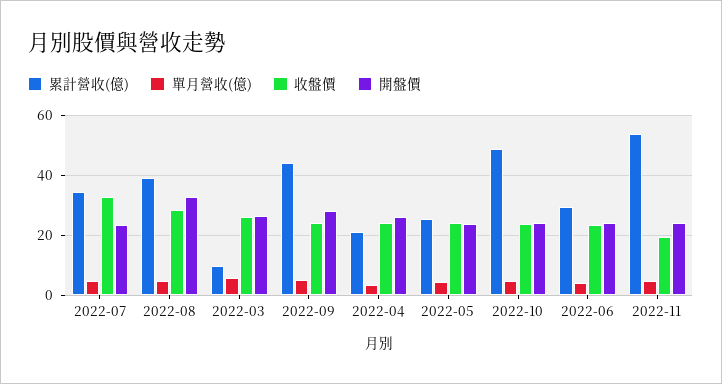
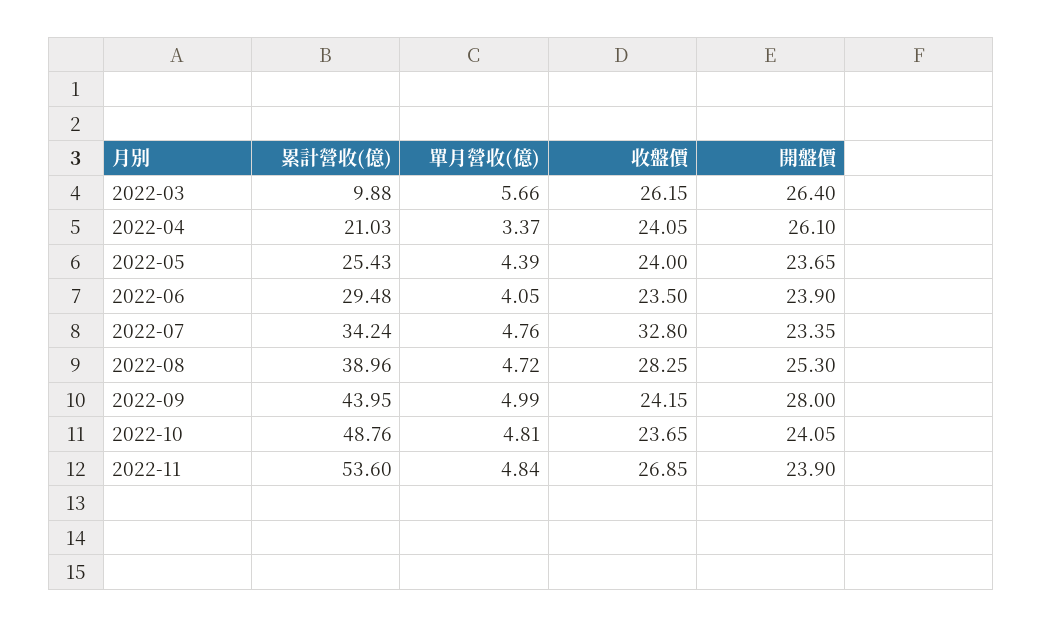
  {
    "累計營收(億)": {
      "2022-07": 34.24,
      "2022-08": 38.96,
      "2022-03": 9.88,
      "2022-09": 43.95,
      "2022-04": 21.03,
      "2022-05": 25.43,
      "2022-10": 48.76,
      "2022-06": 29.48,
      "2022-11": 53.6
    },
    "單月營收(億)": {
      "2022-07": 4.76,
      "2022-08": 4.72,
      "2022-03": 5.66,
      "2022-09": 4.99,
      "2022-04": 3.37,
      "2022-05": 4.39,
      "2022-10": 4.81,
      "2022-06": 4.05,
      "2022-11": 4.84
    },
    "收盤價": {
      "2022-07": 32.8,
      "2022-08": 28.25,
      "2022-03": 26.15,
      "2022-09": 24.15,
      "2022-04": 24.05,
      "2022-05": 24,
      "2022-10": 23.65,
      "2022-06": 23.5,
-     "2022-11": 20
+     "2022-11": 26.85
    },
    "開盤價": {
      "2022-07": 23.35,
-     "2022-08": 32.5,
+     "2022-08": 25.3,
      "2022-03": 26.4,
      "2022-09": 28,
      "2022-04": 26.1,
      "2022-05": 23.65,
      "2022-10": 24.05,
      "2022-06": 23.9,
      "2022-11": 23.9
    }
  }

